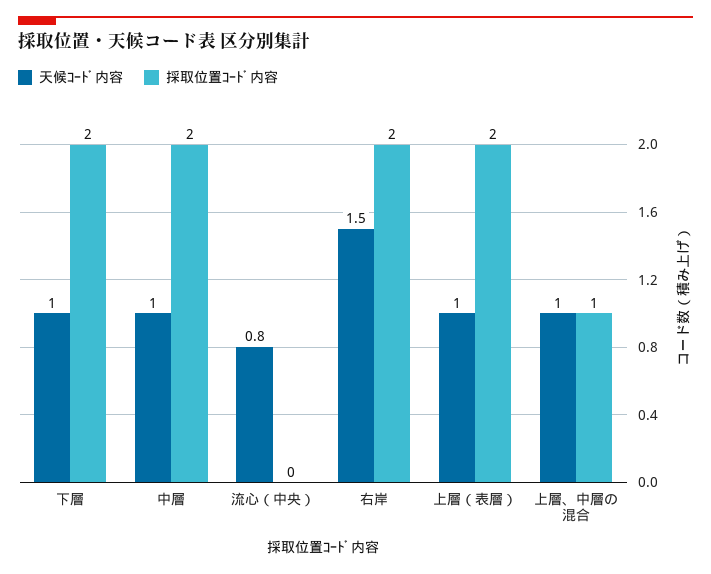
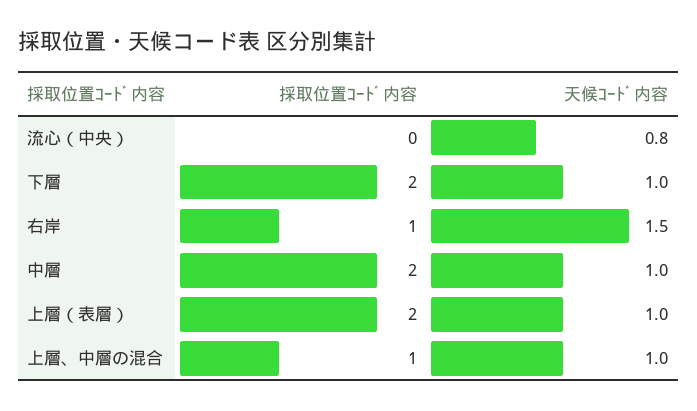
  {
    "天候ｺｰﾄﾞ内容": {
      "下層": 1,
      "中層": 1,
      "流心（中央）": 0.8,
      "右岸": 1.5,
      "上層（表層）": 1,
      "上層、中層の混合": 1
    },
    "採取位置ｺｰﾄﾞ内容": {
      "下層": 2,
      "中層": 2,
      "流心（中央）": 0,
-     "右岸": 2,
+     "右岸": 1,
      "上層（表層）": 2,
      "上層、中層の混合": 1
    }
  }

